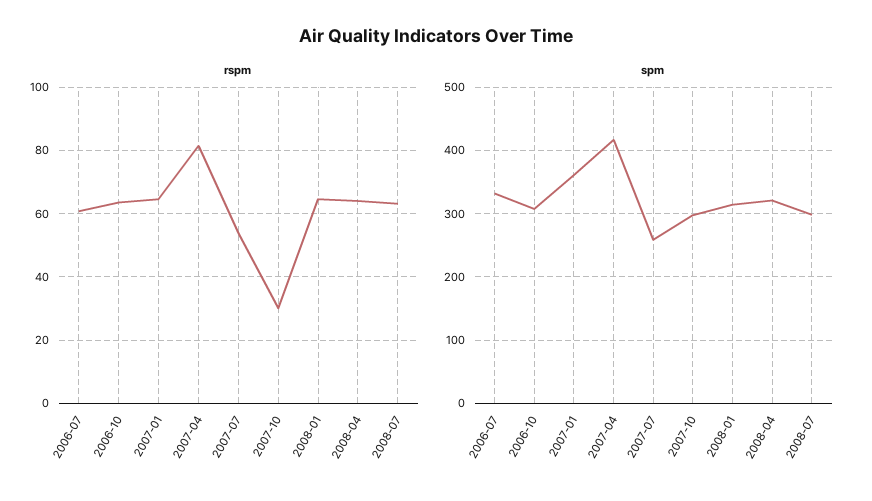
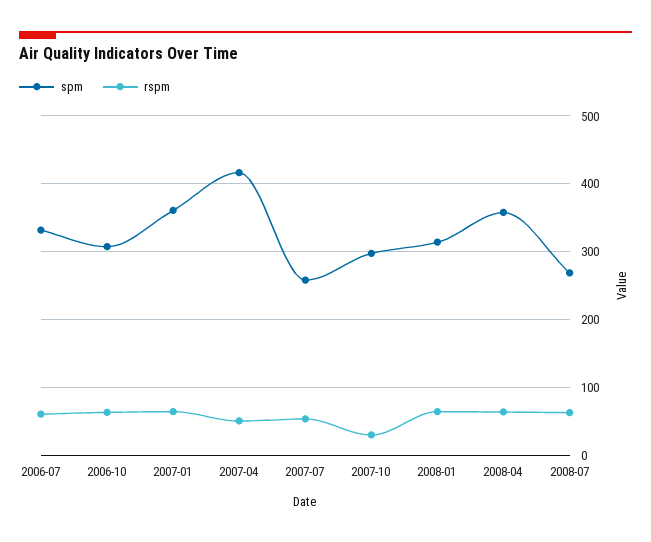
  {
    "rspm": {
      "2006-07": 60,
      "2006-10": 64,
      "2007-01": 64,
-     "2007-04": 82,
+     "2007-04": 50,
      "2007-07": 54,
      "2007-10": 30,
      "2008-01": 64,
      "2008-04": 64,
      "2008-07": 64
    },
    "spm": {
      "2006-07": 330,
      "2006-10": 310,
      "2007-01": 360,
      "2007-04": 420,
      "2007-07": 260,
      "2007-10": 300,
      "2008-01": 310,
-     "2008-04": 320,
+     "2008-04": 360,
-     "2008-07": 300
+     "2008-07": 270
    }
  }

